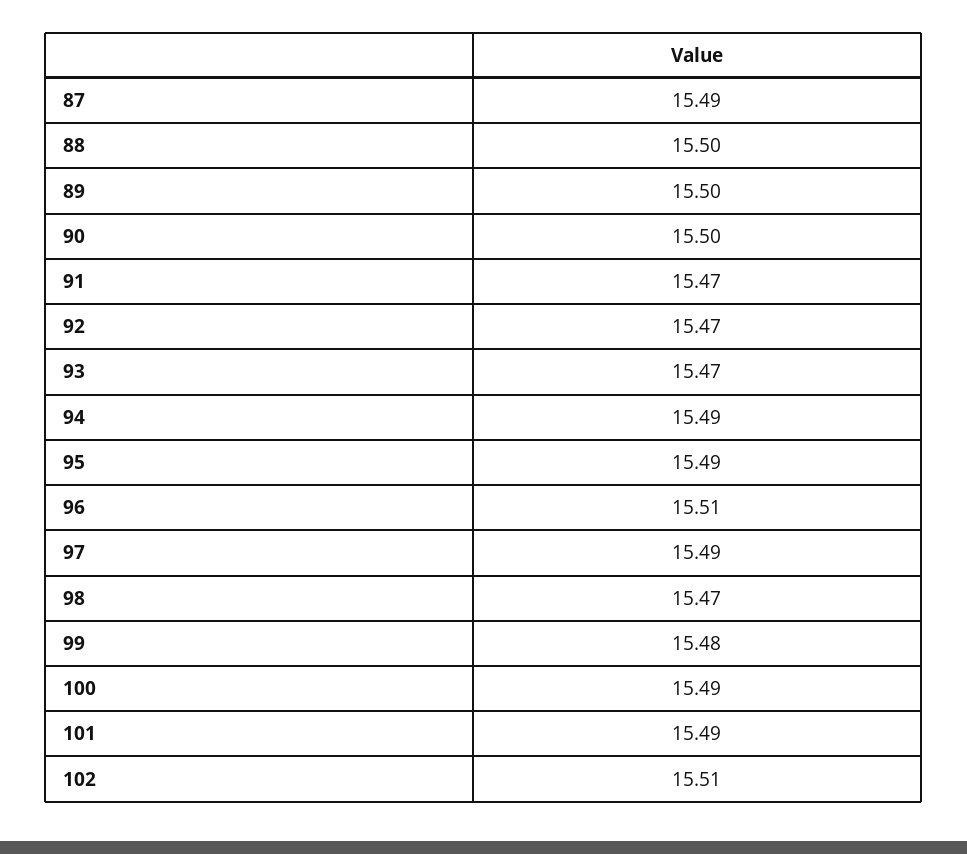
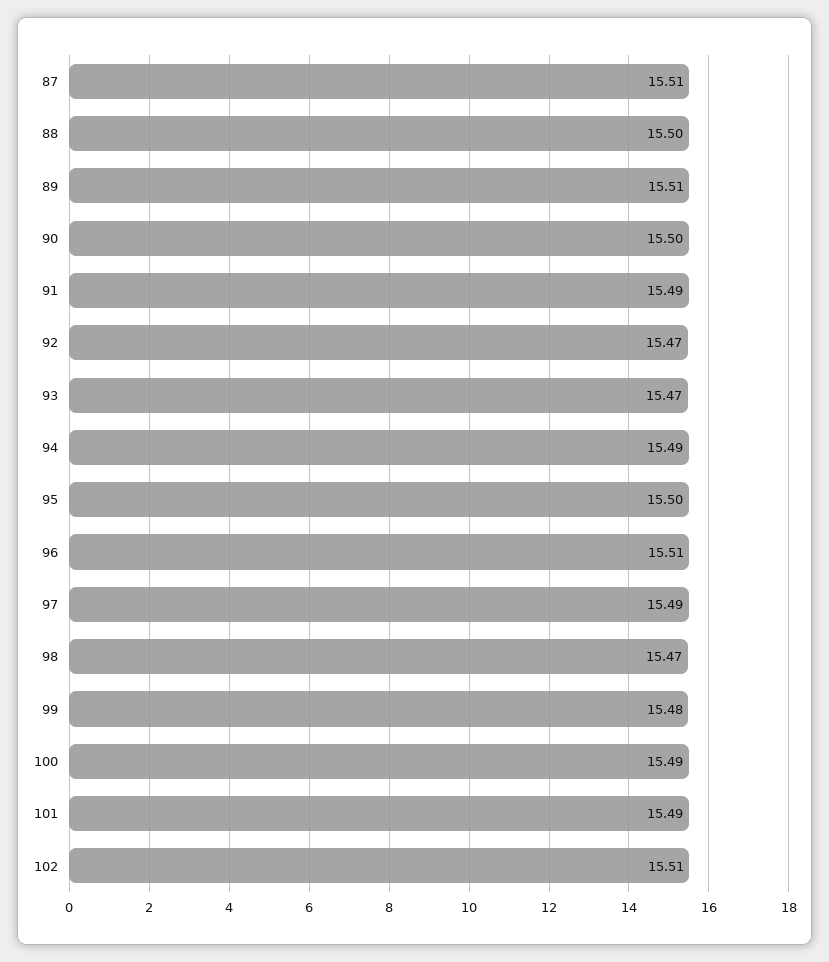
  {
-   "87": 15.49,
+   "87": 15.51,
    "88": 15.5,
-   "89": 15.5,
+   "89": 15.51,
    "90": 15.5,
-   "91": 15.47,
+   "91": 15.49,
    "92": 15.47,
    "93": 15.47,
    "94": 15.49,
-   "95": 15.49,
+   "95": 15.5,
    "96": 15.51,
    "97": 15.49,
    "98": 15.47,
    "99": 15.48,
    "100": 15.49,
    "101": 15.49,
    "102": 15.51
  }

